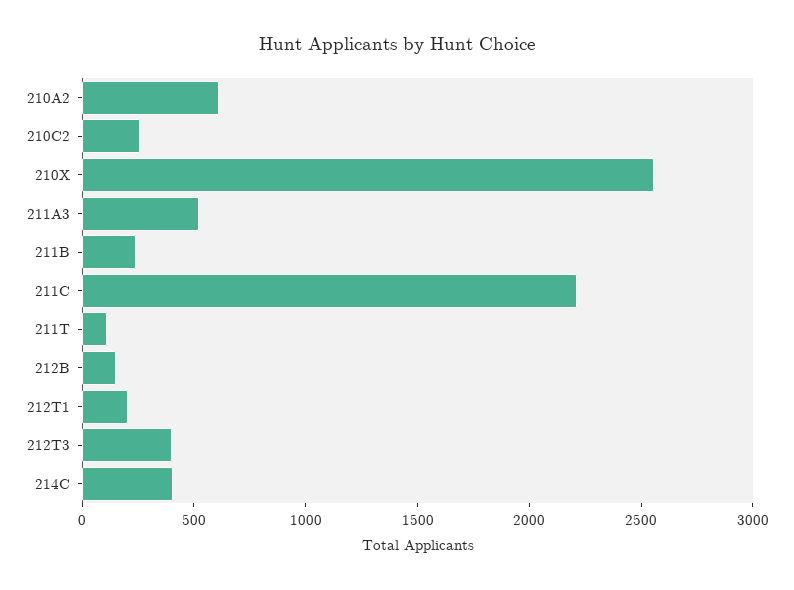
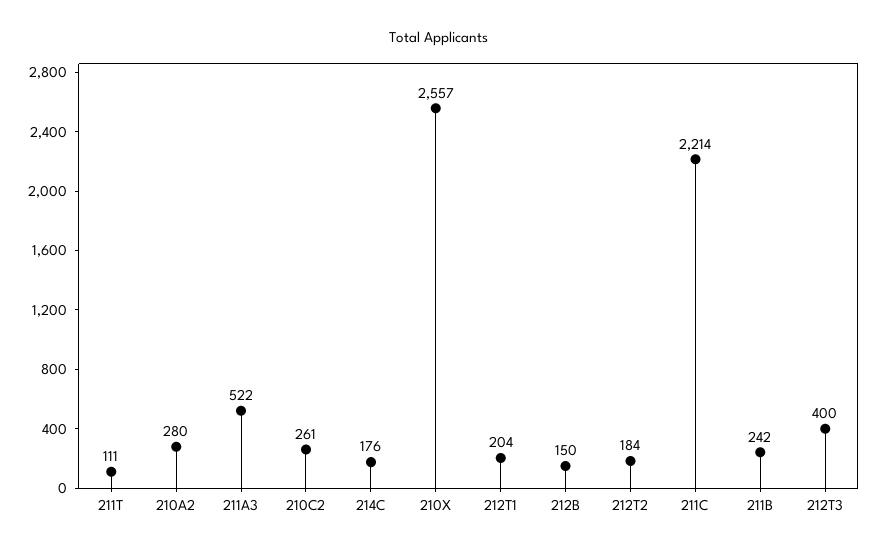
  {
-   "210A2": 600,
+   "210A2": 280,
    "210C2": 261,
    "210X": 2557,
    "211A3": 522,
    "211B": 242,
    "211C": 2214,
    "211T": 111,
    "212B": 150,
    "212T1": 204,
    "212T3": 400,
-   "214C": 400
+   "214C": 176,
+   "212T2": 184
  }

